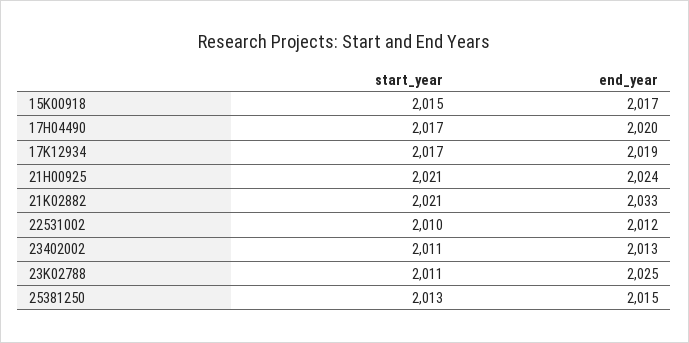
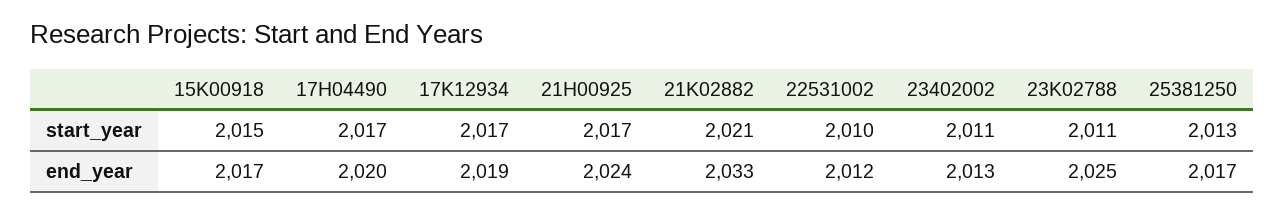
  {
    "start_year": {
      "15K00918": 2015,
      "17H04490": 2017,
      "17K12934": 2017,
-     "21H00925": 2021,
+     "21H00925": 2017,
      "21K02882": 2021,
      "22531002": 2010,
      "23402002": 2011,
      "23K02788": 2011,
      "25381250": 2013
    },
    "end_year": {
      "15K00918": 2017,
      "17H04490": 2020,
      "17K12934": 2019,
      "21H00925": 2024,
      "21K02882": 2033,
      "22531002": 2012,
      "23402002": 2013,
      "23K02788": 2025,
-     "25381250": 2015
+     "25381250": 2017
    }
  }

